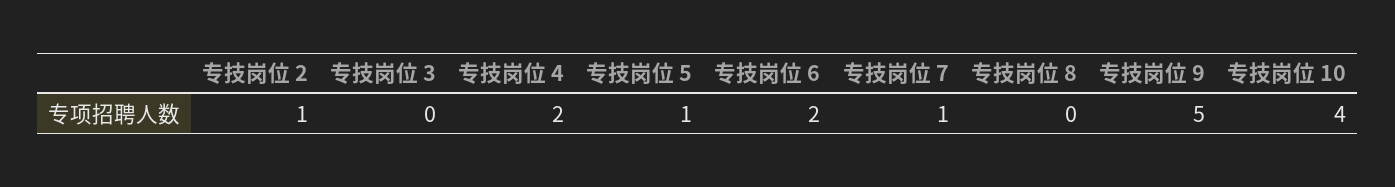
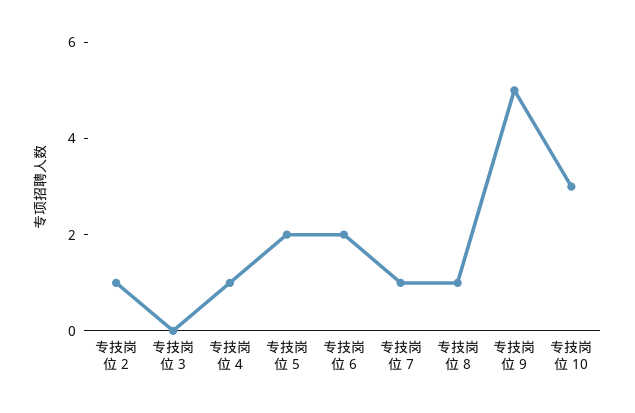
  {
    "专技岗位 2": 1,
    "专技岗位 3": 0,
-   "专技岗位 4": 2,
+   "专技岗位 4": 1,
-   "专技岗位 5": 1,
+   "专技岗位 5": 2,
    "专技岗位 6": 2,
    "专技岗位 7": 1,
-   "专技岗位 8": 0,
+   "专技岗位 8": 1,
    "专技岗位 9": 5,
-   "专技岗位 10": 4
+   "专技岗位 10": 3
  }

